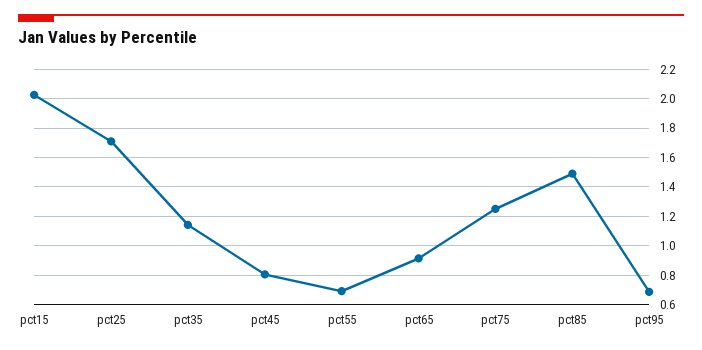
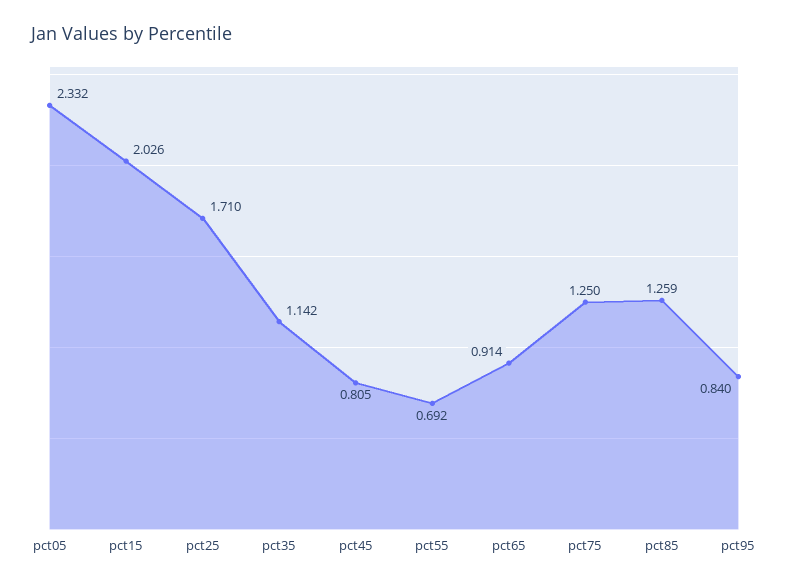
  {
    "pct15": 2.026,
    "pct25": 1.71,
    "pct35": 1.142,
    "pct45": 0.805,
    "pct55": 0.692,
    "pct65": 0.914,
    "pct75": 1.25,
-   "pct85": 1.5,
+   "pct85": 1.259,
-   "pct95": 0.7
+   "pct95": 0.84,
+   "pct05": 2.332
  }

